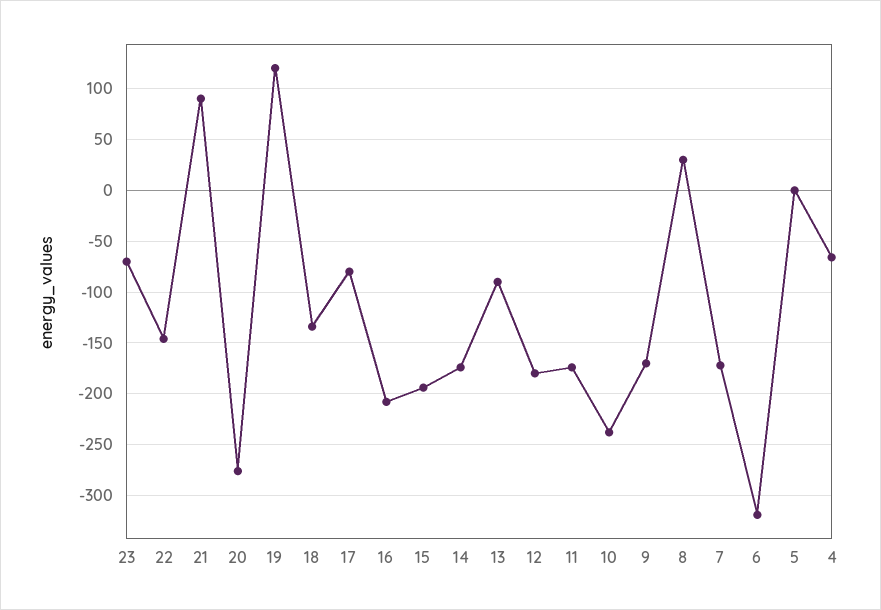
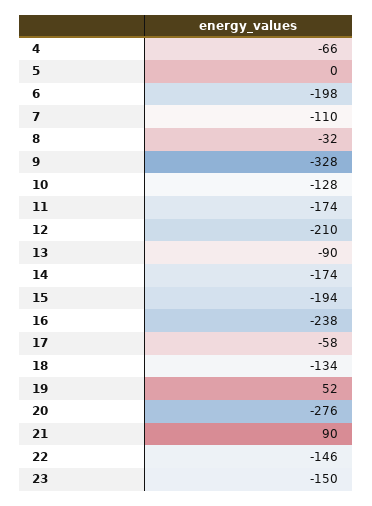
  {
-   "23": -70,
+   "23": -150,
    "22": -146,
    "21": 90,
    "20": -276,
-   "19": 120,
+   "19": 52,
    "18": -134,
-   "17": -80,
+   "17": -58,
-   "16": -210,
+   "16": -238,
    "15": -194,
    "14": -174,
    "13": -90,
-   "12": -180,
+   "12": -210,
    "11": -174,
-   "10": -240,
+   "10": -128,
-   "9": -170,
+   "9": -328,
-   "8": 30,
+   "8": -32,
-   "7": -170,
+   "7": -110,
-   "6": -320,
+   "6": -198,
    "5": 0,
    "4": -66
  }

